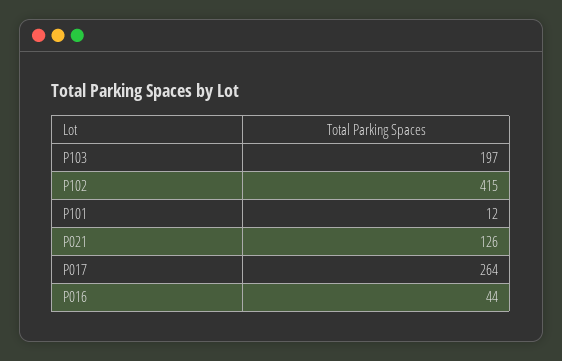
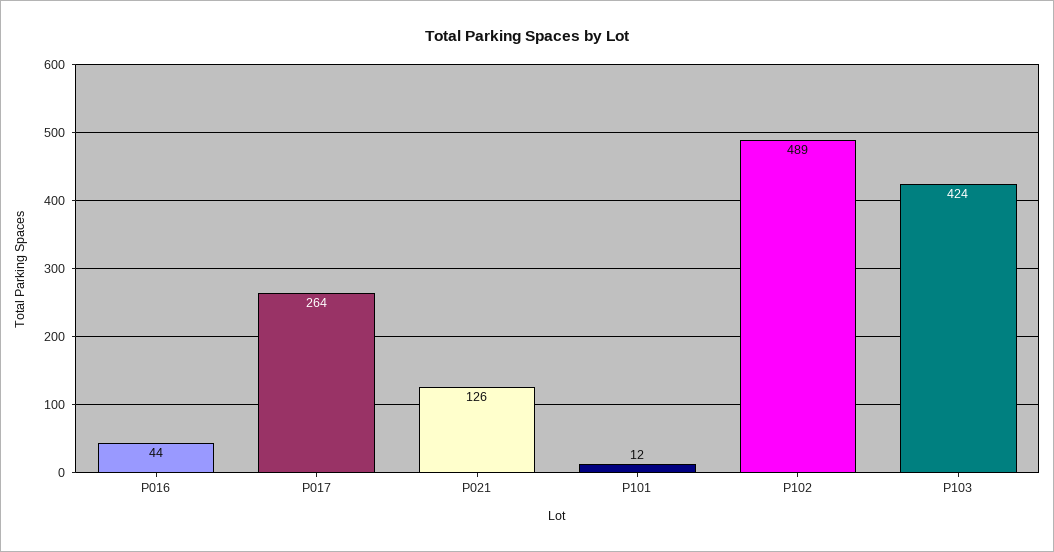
  {
-   "P103": 197,
+   "P103": 424,
-   "P102": 415,
+   "P102": 489,
    "P101": 12,
    "P021": 126,
    "P017": 264,
    "P016": 44
  }

